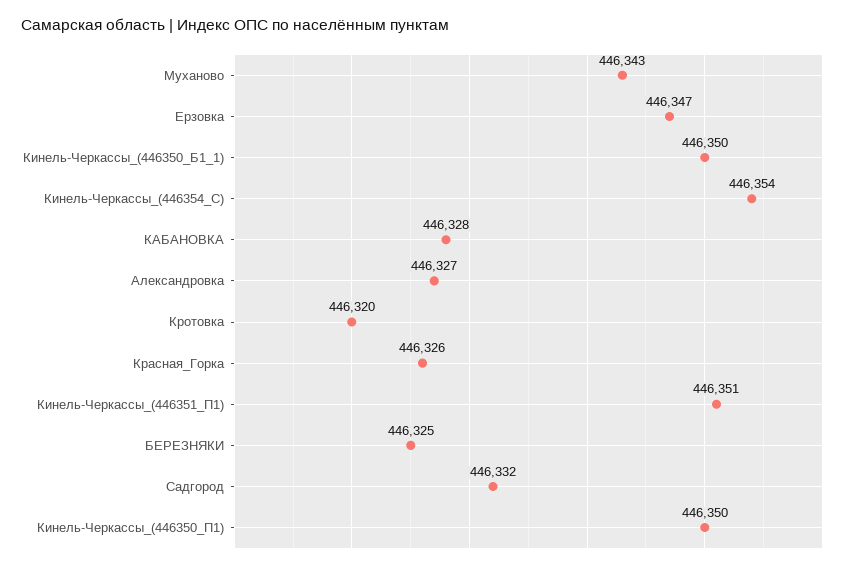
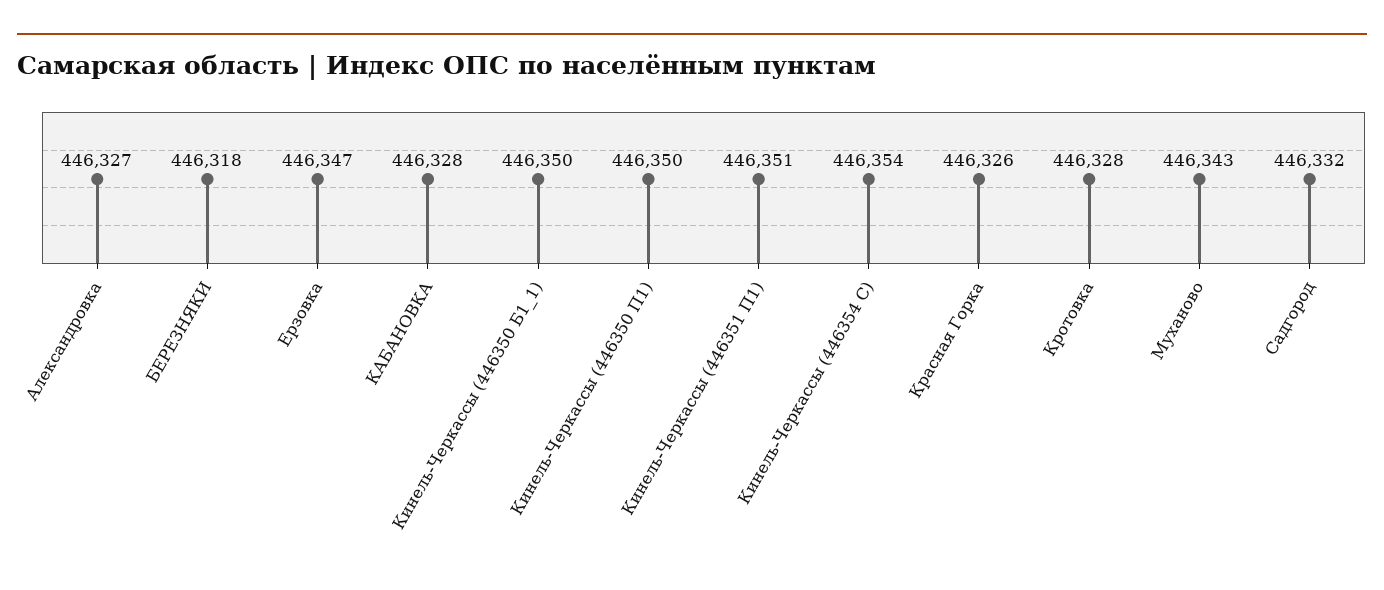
  {
    "Муханово": 446343,
    "Ерзовка": 446347,
    "Кинель-Черкассы_(446350_Б1_1)": 446350,
    "Кинель-Черкассы_(446354_С)": 446354,
    "КАБАНОВКА": 446328,
    "Александровка": 446327,
-   "Кротовка": 446320,
+   "Кротовка": 446328,
    "Красная_Горка": 446326,
    "Кинель-Черкассы_(446351_П1)": 446351,
-   "БЕРЕЗНЯКИ": 446325,
+   "БЕРЕЗНЯКИ": 446318,
    "Садгород": 446332,
    "Кинель-Черкассы_(446350_П1)": 446350
  }

